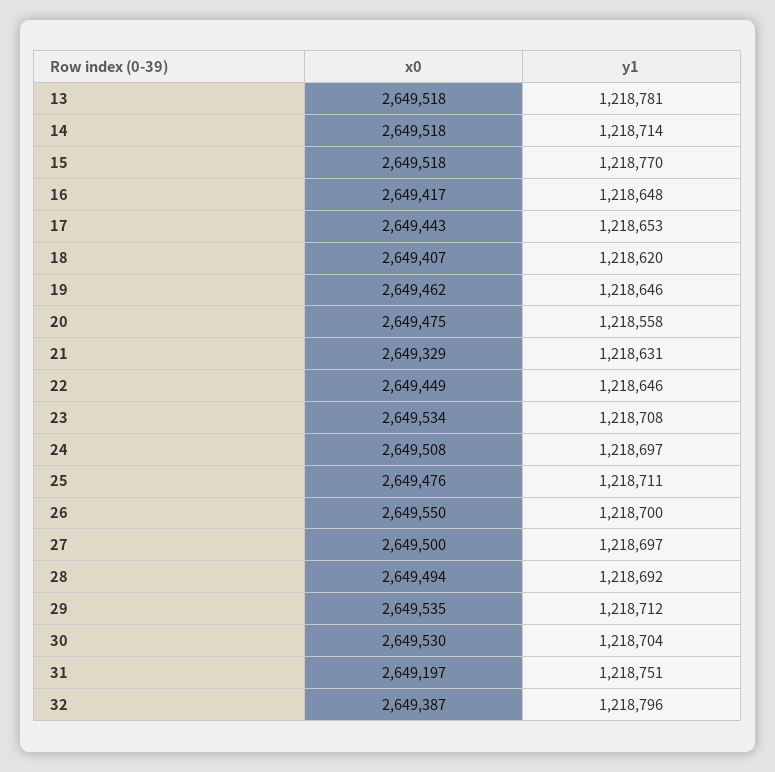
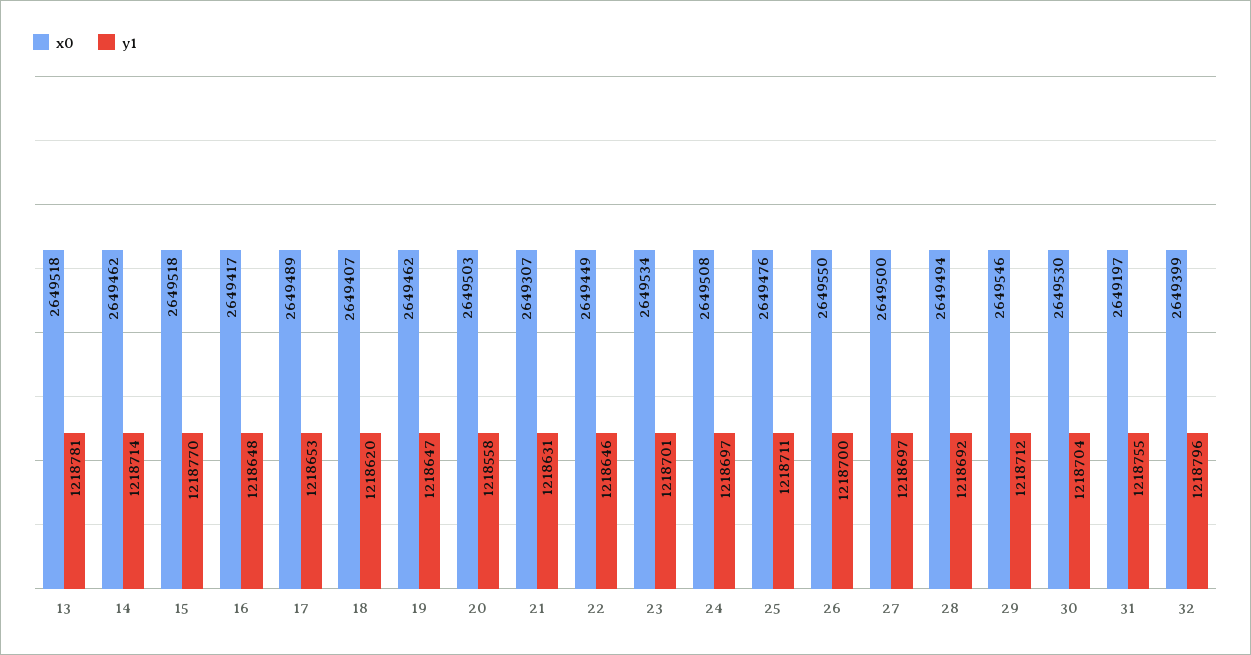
  {
    "x0": {
      "13": 2649518,
-     "14": 2649518,
+     "14": 2649462,
      "15": 2649518,
      "16": 2649417,
-     "17": 2649443,
+     "17": 2649489,
      "18": 2649407,
      "19": 2649462,
-     "20": 2649475,
+     "20": 2649503,
-     "21": 2649329,
+     "21": 2649307,
      "22": 2649449,
      "23": 2649534,
      "24": 2649508,
      "25": 2649476,
      "26": 2649550,
      "27": 2649500,
      "28": 2649494,
-     "29": 2649535,
+     "29": 2649546,
      "30": 2649530,
      "31": 2649197,
-     "32": 2649387
+     "32": 2649399
    },
    "y1": {
      "13": 1218781,
      "14": 1218714,
      "15": 1218770,
      "16": 1218648,
      "17": 1218653,
      "18": 1218620,
-     "19": 1218646,
+     "19": 1218647,
      "20": 1218558,
      "21": 1218631,
      "22": 1218646,
-     "23": 1218708,
+     "23": 1218701,
      "24": 1218697,
      "25": 1218711,
      "26": 1218700,
      "27": 1218697,
      "28": 1218692,
      "29": 1218712,
      "30": 1218704,
-     "31": 1218751,
+     "31": 1218755,
      "32": 1218796
    }
  }

